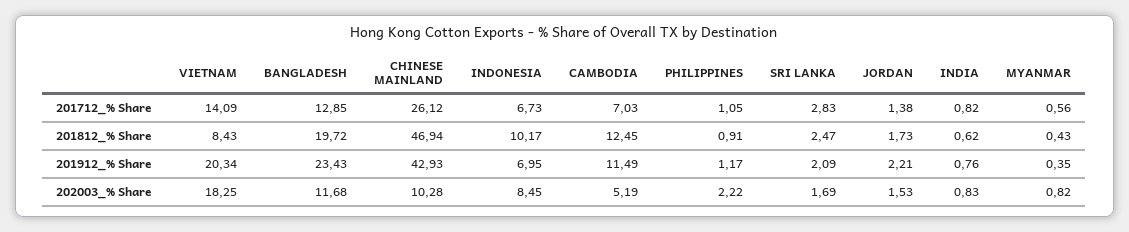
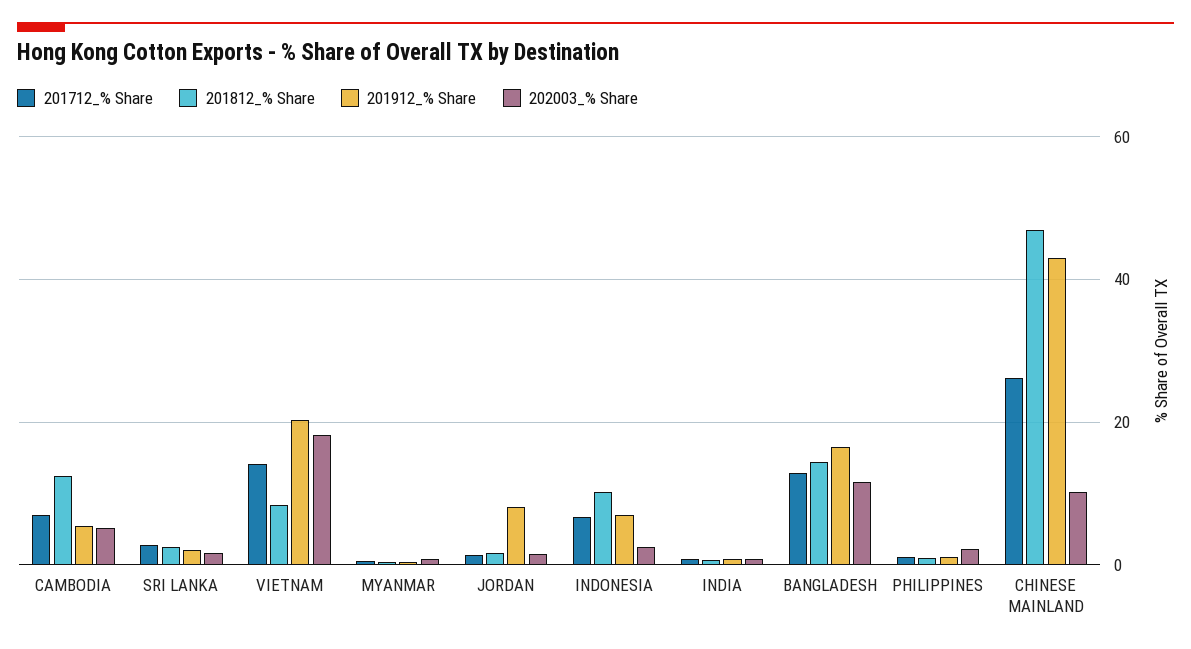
  {
    "201712_% Share": {
      "VIETNAM": 14.09,
      "BANGLADESH": 12.85,
      "CHINESE MAINLAND": 26.12,
      "INDONESIA": 6.73,
      "CAMBODIA": 7.03,
      "PHILIPPINES": 1.05,
      "SRI LANKA": 2.83,
      "JORDAN": 1.38,
      "INDIA": 0.82,
      "MYANMAR": 0.56
    },
    "201812_% Share": {
      "VIETNAM": 8.43,
-     "BANGLADESH": 19.72,
+     "BANGLADESH": 14,
      "CHINESE MAINLAND": 46.94,
      "INDONESIA": 10.17,
      "CAMBODIA": 12.45,
      "PHILIPPINES": 0.91,
      "SRI LANKA": 2.47,
      "JORDAN": 1.73,
      "INDIA": 0.62,
      "MYANMAR": 0.43
    },
    "201912_% Share": {
      "VIETNAM": 20.34,
-     "BANGLADESH": 23.43,
+     "BANGLADESH": 16,
      "CHINESE MAINLAND": 42.93,
      "INDONESIA": 6.95,
-     "CAMBODIA": 11.49,
+     "CAMBODIA": 6,
      "PHILIPPINES": 1.17,
      "SRI LANKA": 2.09,
-     "JORDAN": 2.21,
+     "JORDAN": 8,
      "INDIA": 0.76,
      "MYANMAR": 0.35
    },
    "202003_% Share": {
      "VIETNAM": 18.25,
      "BANGLADESH": 11.68,
      "CHINESE MAINLAND": 10.28,
-     "INDONESIA": 8.45,
+     "INDONESIA": 2,
      "CAMBODIA": 5.19,
      "PHILIPPINES": 2.22,
      "SRI LANKA": 1.69,
      "JORDAN": 1.53,
      "INDIA": 0.83,
      "MYANMAR": 0.82
    }
  }

